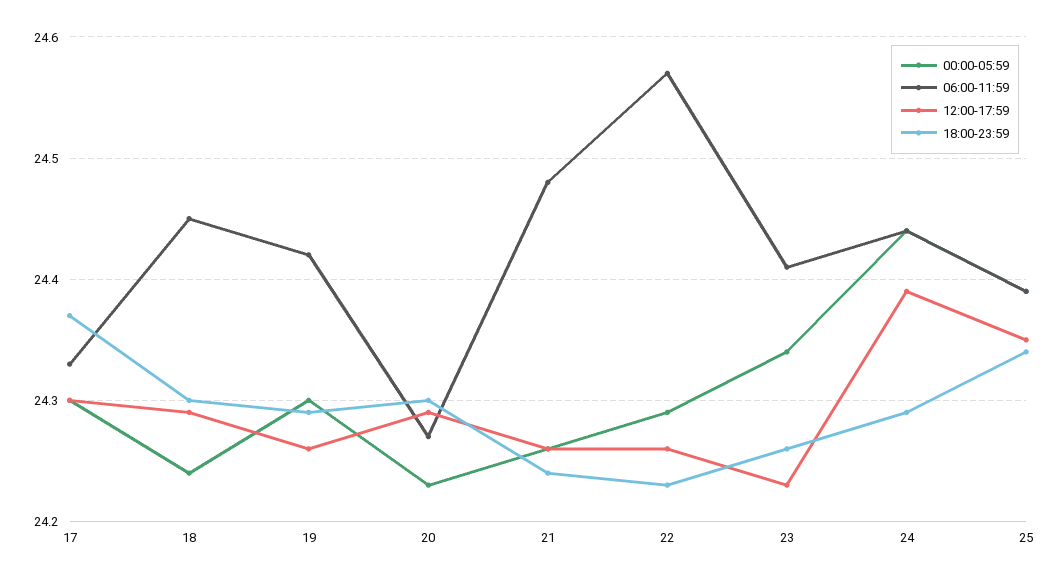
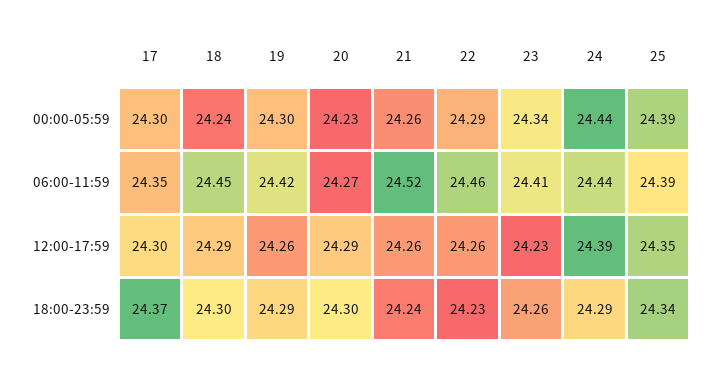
  {
    "00:00-05:59": {
      "17": 24.3,
      "18": 24.24,
      "19": 24.3,
      "20": 24.23,
      "21": 24.26,
      "22": 24.29,
      "23": 24.34,
      "24": 24.44,
      "25": 24.39
    },
    "06:00-11:59": {
-     "17": 24.33,
+     "17": 24.35,
      "18": 24.45,
      "19": 24.42,
      "20": 24.27,
-     "21": 24.48,
+     "21": 24.52,
-     "22": 24.57,
+     "22": 24.46,
      "23": 24.41,
      "24": 24.44,
      "25": 24.39
    },
    "12:00-17:59": {
      "17": 24.3,
      "18": 24.29,
      "19": 24.26,
      "20": 24.29,
      "21": 24.26,
      "22": 24.26,
      "23": 24.23,
      "24": 24.39,
      "25": 24.35
    },
    "18:00-23:59": {
      "17": 24.37,
      "18": 24.3,
      "19": 24.29,
      "20": 24.3,
      "21": 24.24,
      "22": 24.23,
      "23": 24.26,
      "24": 24.29,
      "25": 24.34
    }
  }

